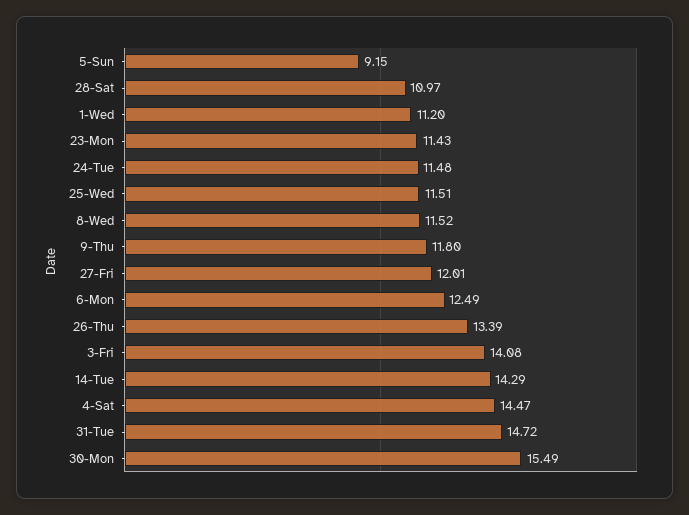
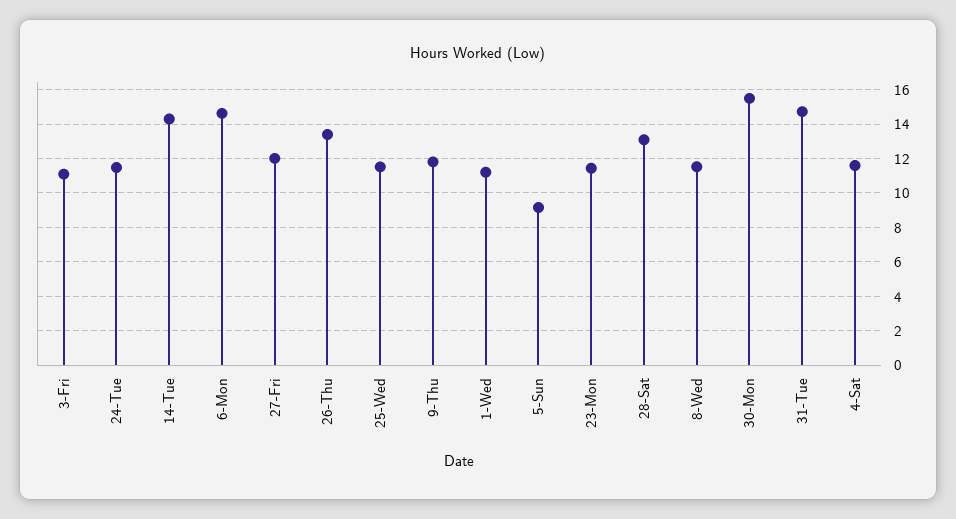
  {
    "5-Sun": 9.15,
-   "28-Sat": 10.97,
+   "28-Sat": 13,
    "1-Wed": 11.2,
    "23-Mon": 11.43,
    "24-Tue": 11.48,
    "25-Wed": 11.51,
    "8-Wed": 11.52,
    "9-Thu": 11.8,
    "27-Fri": 12.01,
-   "6-Mon": 12.49,
+   "6-Mon": 14.5,
    "26-Thu": 13.39,
-   "3-Fri": 14.08,
+   "3-Fri": 11,
    "14-Tue": 14.29,
-   "4-Sat": 14.47,
+   "4-Sat": 11.5,
    "31-Tue": 14.72,
    "30-Mon": 15.49
  }

